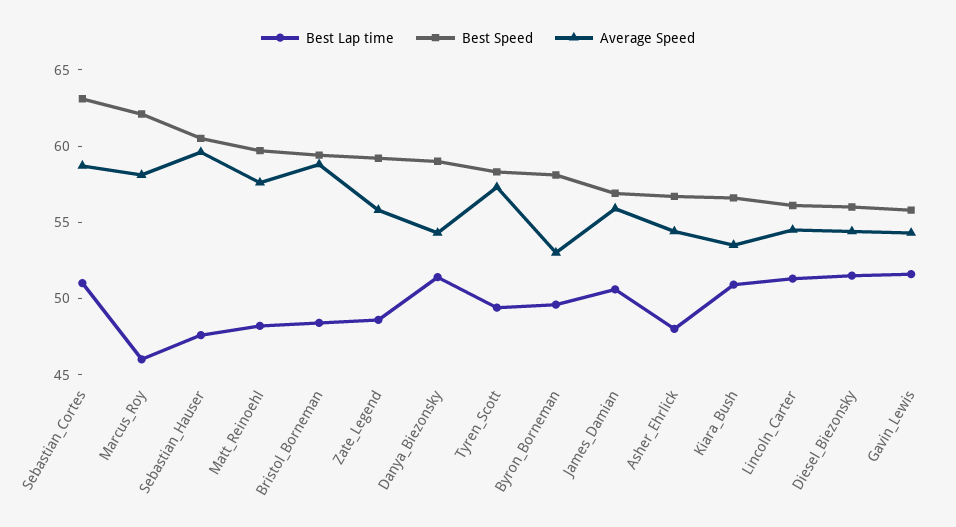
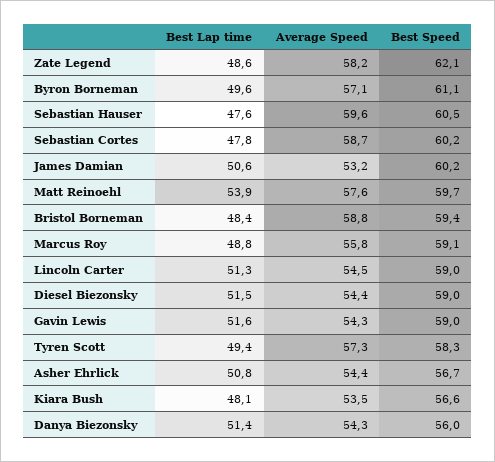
  {
    "Best Lap time": {
-     "Sebastian_Cortes": 51,
+     "Sebastian_Cortes": 47.8,
-     "Marcus_Roy": 46,
+     "Marcus_Roy": 48.8,
      "Sebastian_Hauser": 47.6,
-     "Matt_Reinoehl": 48,
+     "Matt_Reinoehl": 53.9,
      "Bristol_Borneman": 48.4,
      "Zate_Legend": 48.6,
      "Danya_Biezonsky": 51.4,
      "Tyren_Scott": 49.4,
      "Byron_Borneman": 49.6,
      "James_Damian": 50.6,
-     "Asher_Ehrlick": 48,
+     "Asher_Ehrlick": 50.8,
-     "Kiara_Bush": 51,
+     "Kiara_Bush": 48.1,
      "Lincoln_Carter": 51.3,
      "Diesel_Biezonsky": 51.5,
      "Gavin_Lewis": 51.6
    },
    "Best Speed": {
-     "Sebastian_Cortes": 63,
+     "Sebastian_Cortes": 60.2,
-     "Marcus_Roy": 62,
+     "Marcus_Roy": 59.1,
      "Sebastian_Hauser": 60.5,
      "Matt_Reinoehl": 59.7,
      "Bristol_Borneman": 59.4,
-     "Zate_Legend": 59,
+     "Zate_Legend": 62.1,
-     "Danya_Biezonsky": 59,
+     "Danya_Biezonsky": 56,
      "Tyren_Scott": 58.3,
-     "Byron_Borneman": 58,
+     "Byron_Borneman": 61.1,
-     "James_Damian": 57,
+     "James_Damian": 60.2,
      "Asher_Ehrlick": 56.7,
      "Kiara_Bush": 56.6,
-     "Lincoln_Carter": 56,
+     "Lincoln_Carter": 59,
-     "Diesel_Biezonsky": 56,
+     "Diesel_Biezonsky": 59,
-     "Gavin_Lewis": 56
+     "Gavin_Lewis": 59
    },
    "Average Speed": {
      "Sebastian_Cortes": 58.7,
-     "Marcus_Roy": 58,
+     "Marcus_Roy": 55.8,
      "Sebastian_Hauser": 59.6,
      "Matt_Reinoehl": 57.6,
      "Bristol_Borneman": 58.8,
-     "Zate_Legend": 56,
+     "Zate_Legend": 58.2,
      "Danya_Biezonsky": 54.3,
      "Tyren_Scott": 57.3,
-     "Byron_Borneman": 53,
+     "Byron_Borneman": 57.1,
-     "James_Damian": 56,
+     "James_Damian": 53.2,
      "Asher_Ehrlick": 54.4,
      "Kiara_Bush": 53.5,
      "Lincoln_Carter": 54.5,
      "Diesel_Biezonsky": 54.4,
      "Gavin_Lewis": 54.3
    }
  }

